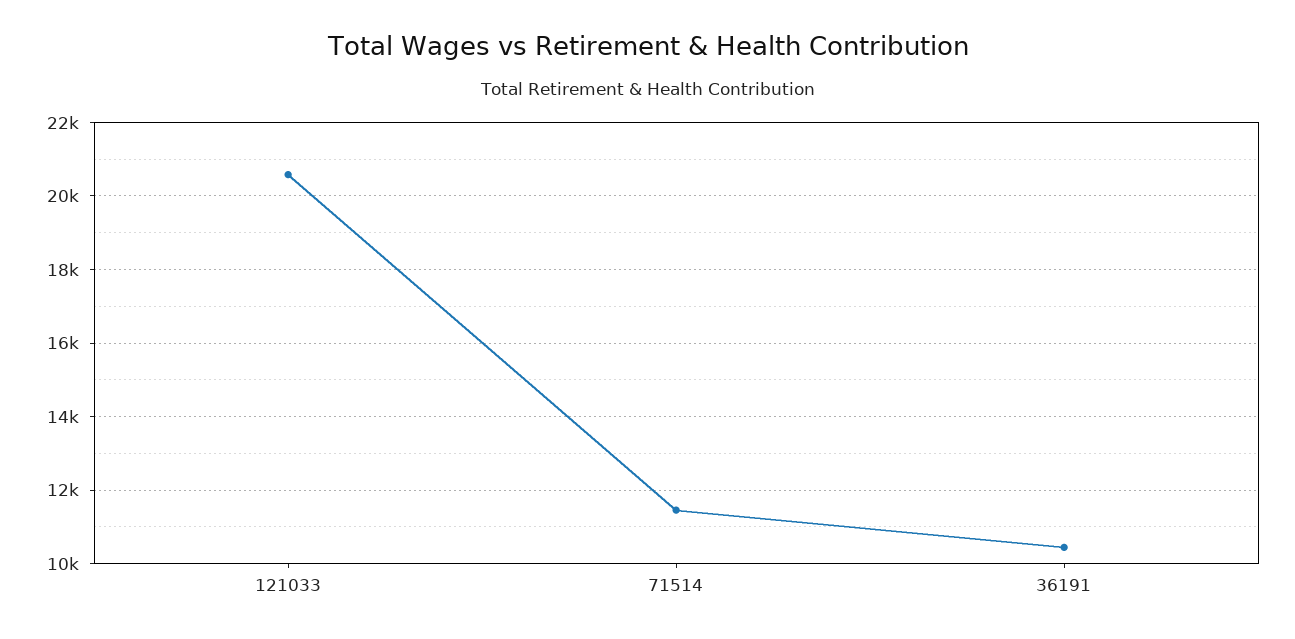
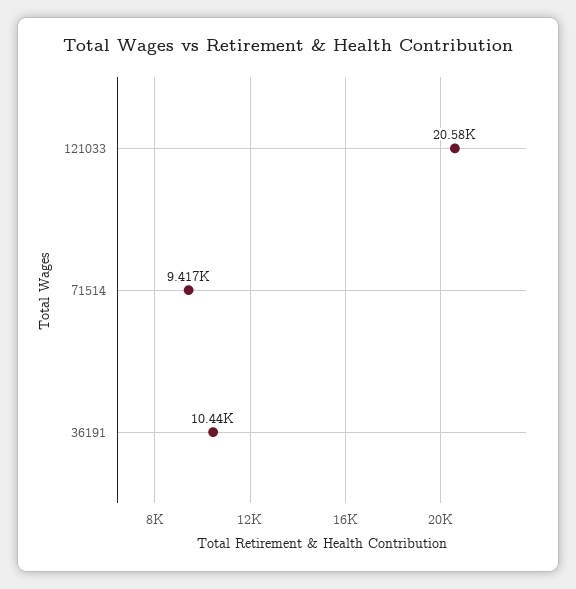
  {
    "121033": 20580,
-   "71514": 11400,
+   "71514": 9417,
    "36191": 10440
  }

